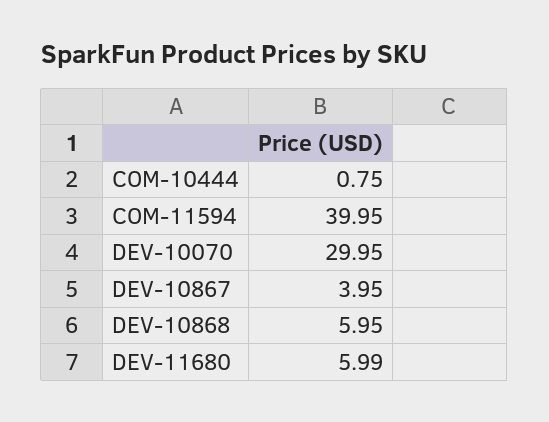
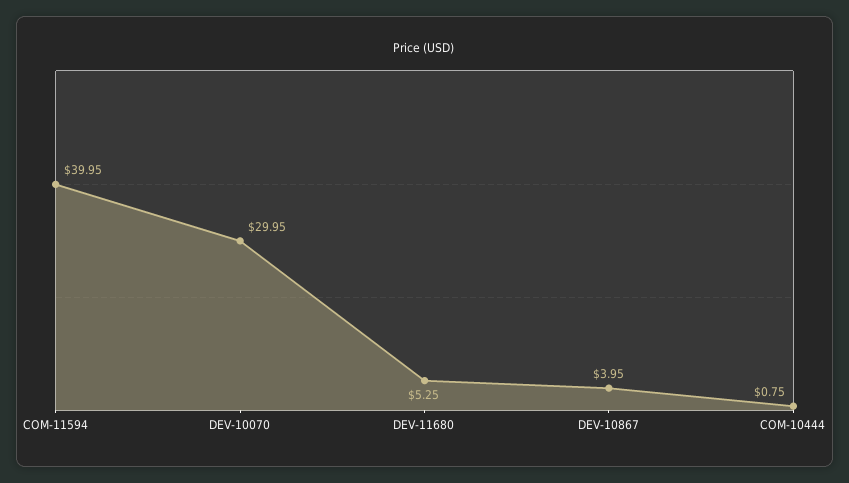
  {
    "COM-10444": 0.75,
    "COM-11594": 39.95,
    "DEV-10070": 29.95,
    "DEV-10867": 3.95,
-   "DEV-10868": 5.95,
-   "DEV-11680": 5.99
+   "DEV-11680": 5.25
  }

